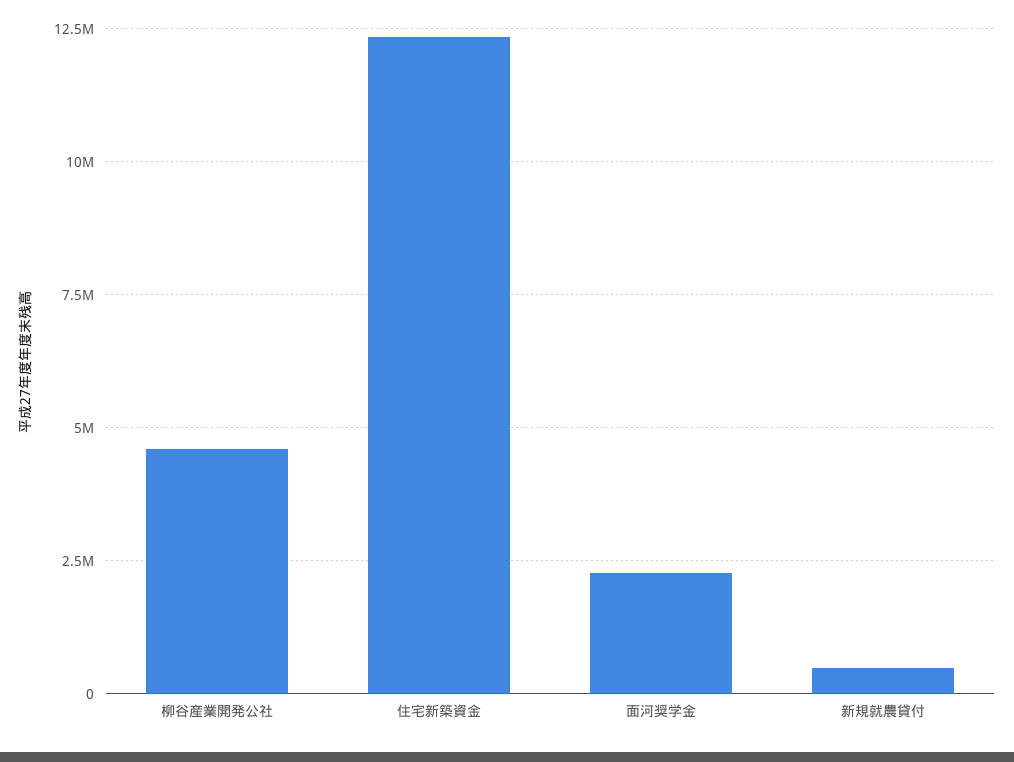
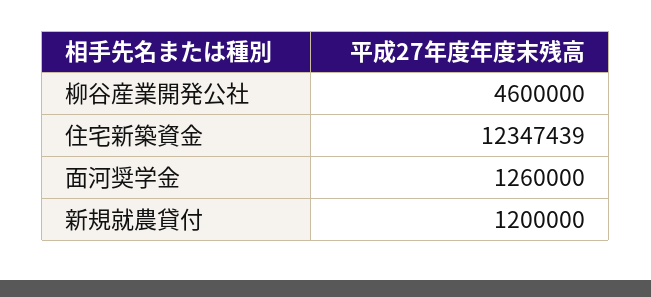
  {
    "柳谷産業開発公社": 4600000,
    "住宅新築資金": 12347439,
-   "面河奨学金": 2250000,
+   "面河奨学金": 1260000,
-   "新規就農貸付": 500000
+   "新規就農貸付": 1200000
  }

